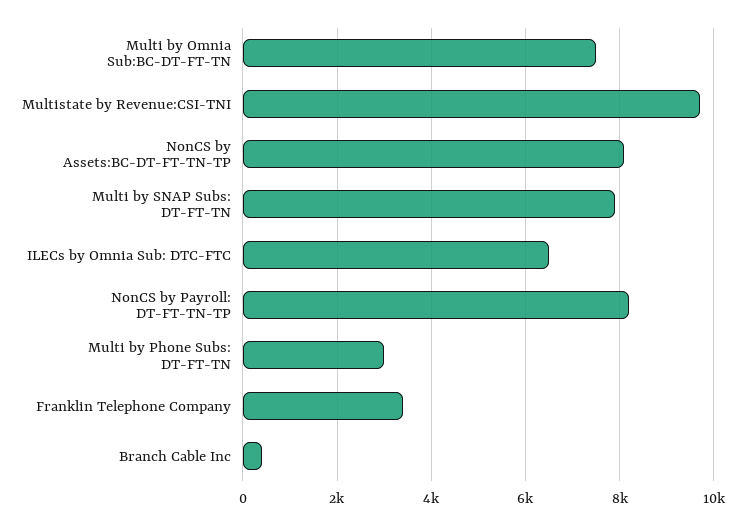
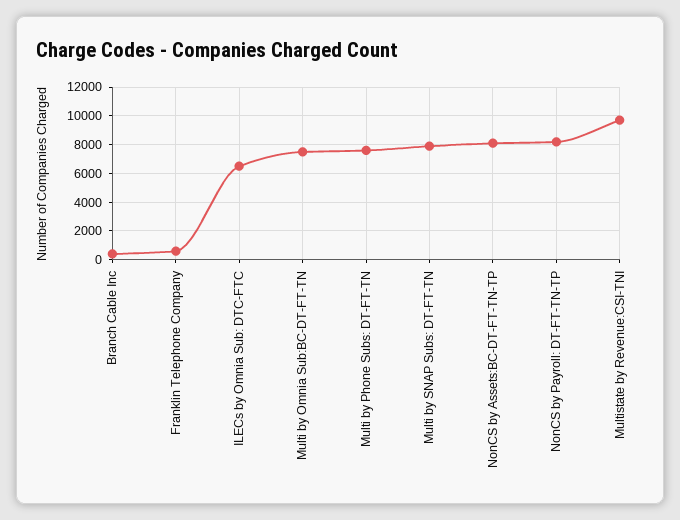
  {
    "Multi by Omnia Sub:BC-DT-FT-TN": 7600,
    "Multistate by Revenue:CSI-TNI": 9800,
    "NonCS by Assets:BC-DT-FT-TN-TP": 8200,
    "Multi by SNAP Subs: DT-FT-TN": 8000,
    "ILECs by Omnia Sub: DTC-FTC": 6600,
    "NonCS by Payroll: DT-FT-TN-TP": 8200,
-   "Multi by Phone Subs: DT-FT-TN": 3000,
+   "Multi by Phone Subs: DT-FT-TN": 7500,
-   "Franklin Telephone Company": 3400,
+   "Franklin Telephone Company": 500,
    "Branch Cable Inc": 400
  }

